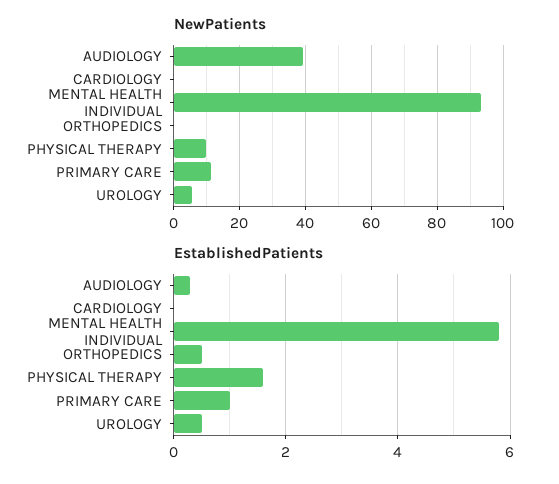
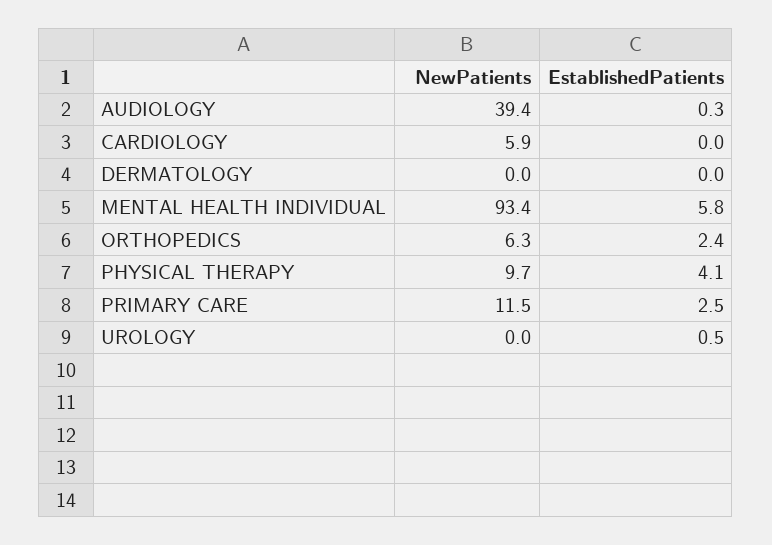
  {
    "NewPatients": {
      "AUDIOLOGY": 39.4,
-     "CARDIOLOGY": 0,
+     "CARDIOLOGY": 5.9,
      "MENTAL HEALTH INDIVIDUAL": 93.4,
-     "ORTHOPEDICS": 0,
+     "ORTHOPEDICS": 6.3,
      "PHYSICAL THERAPY": 9.7,
      "PRIMARY CARE": 11.5,
-     "UROLOGY": 6
+     "UROLOGY": 0,
+     "DERMATOLOGY": 0
    },
    "EstablishedPatients": {
      "AUDIOLOGY": 0.3,
      "CARDIOLOGY": 0,
      "MENTAL HEALTH INDIVIDUAL": 5.8,
-     "ORTHOPEDICS": 0.5,
+     "ORTHOPEDICS": 2.4,
-     "PHYSICAL THERAPY": 1.5,
+     "PHYSICAL THERAPY": 4.1,
-     "PRIMARY CARE": 1,
+     "PRIMARY CARE": 2.5,
-     "UROLOGY": 0.5
+     "UROLOGY": 0.5,
+     "DERMATOLOGY": 0
    }
  }

